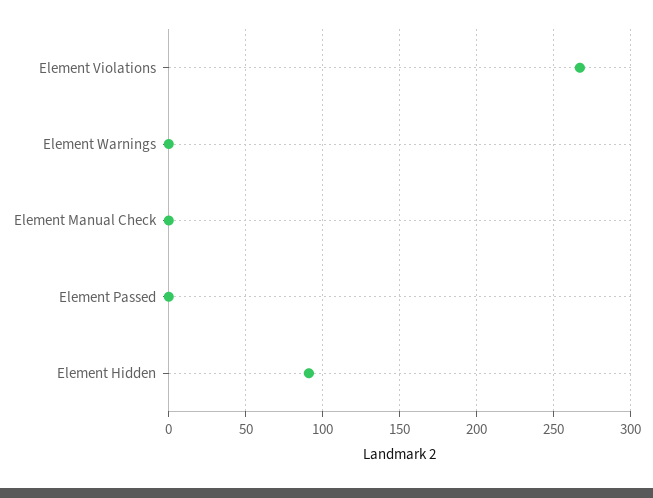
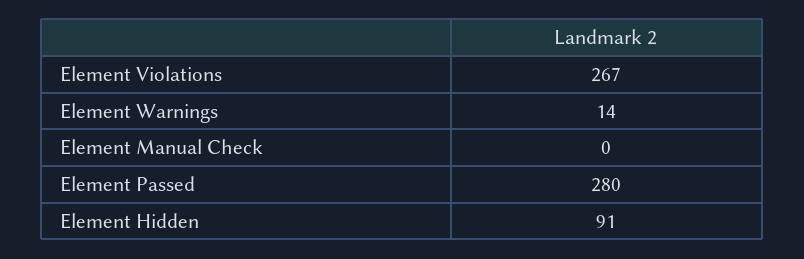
  {
    "Element Violations": 267,
-   "Element Warnings": 0,
+   "Element Warnings": 14,
    "Element Manual Check": 0,
-   "Element Passed": 0,
+   "Element Passed": 280,
    "Element Hidden": 91
  }

